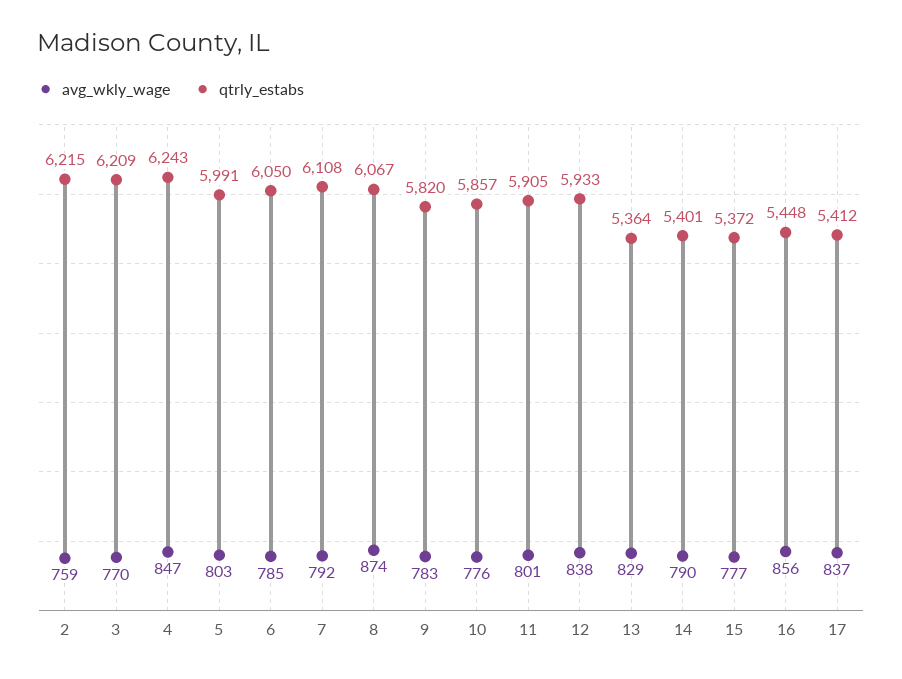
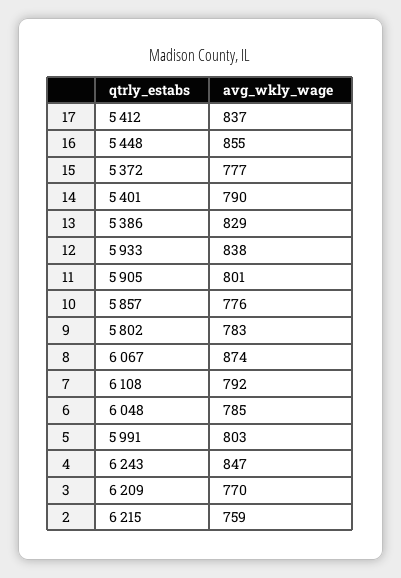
  {
    "avg_wkly_wage": {
      "2": 759,
      "3": 770,
      "4": 847,
      "5": 803,
      "6": 785,
      "7": 792,
      "8": 874,
      "9": 783,
      "10": 776,
      "11": 801,
      "12": 838,
      "13": 829,
      "14": 790,
      "15": 777,
-     "16": 856,
+     "16": 855,
      "17": 837
    },
    "qtrly_estabs": {
      "2": 6215,
      "3": 6209,
      "4": 6243,
      "5": 5991,
-     "6": 6050,
+     "6": 6048,
      "7": 6108,
      "8": 6067,
-     "9": 5820,
+     "9": 5802,
      "10": 5857,
      "11": 5905,
      "12": 5933,
-     "13": 5364,
+     "13": 5386,
      "14": 5401,
      "15": 5372,
      "16": 5448,
      "17": 5412
    }
  }

